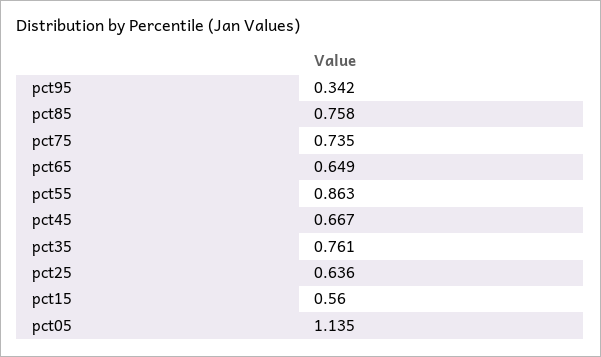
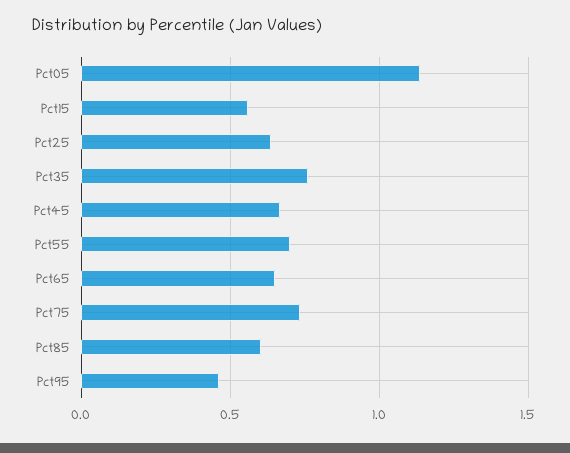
  {
-   "pct95": 0.342,
+   "pct95": 0.45,
-   "pct85": 0.758,
+   "pct85": 0.6,
    "pct75": 0.735,
    "pct65": 0.649,
-   "pct55": 0.863,
+   "pct55": 0.7,
    "pct45": 0.667,
    "pct35": 0.761,
    "pct25": 0.636,
    "pct15": 0.56,
    "pct05": 1.135
  }

